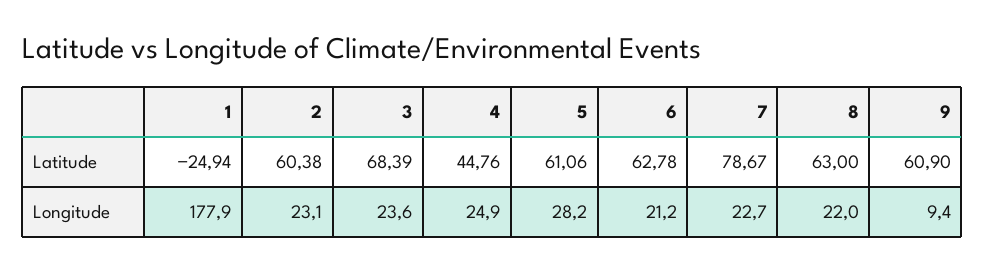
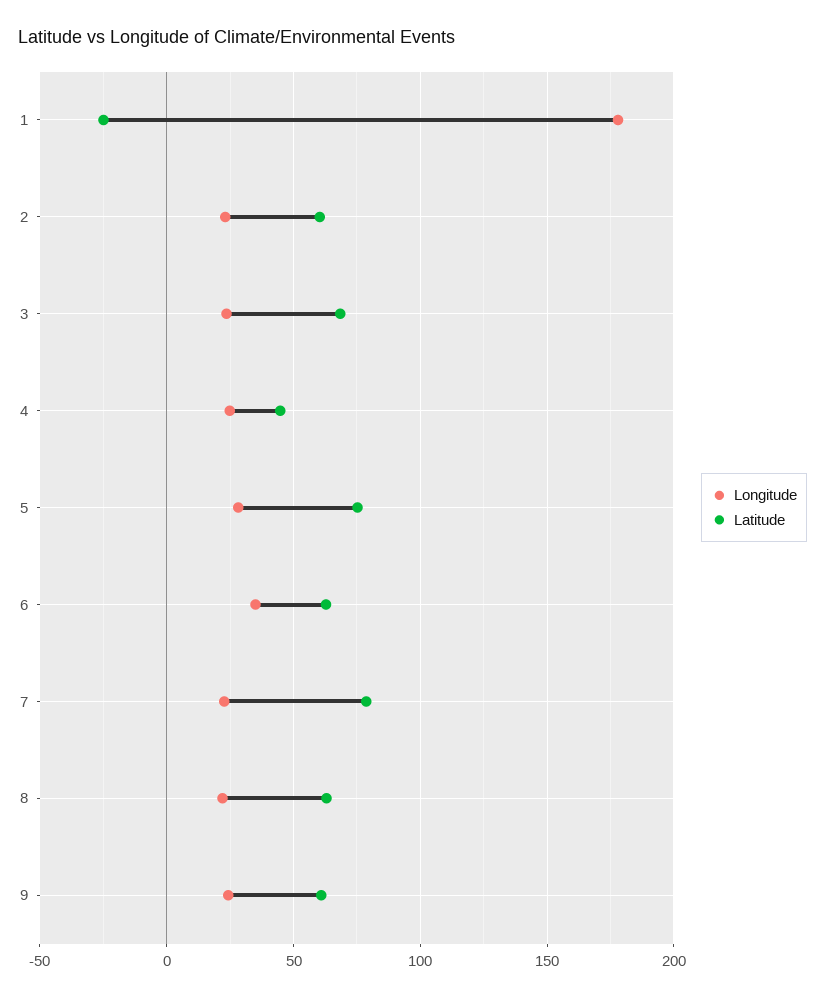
  {
    "Latitude": {
      "1": -24.94,
      "2": 60.38,
      "3": 68.39,
      "4": 44.76,
-     "5": 61.06,
+     "5": 75,
      "6": 62.78,
      "7": 78.67,
      "8": 63,
      "9": 60.9
    },
    "Longitude": {
      "1": 177.9,
      "2": 23.1,
      "3": 23.6,
      "4": 24.9,
      "5": 28.2,
-     "6": 21.2,
+     "6": 35,
      "7": 22.7,
      "8": 22,
-     "9": 9.4
+     "9": 25
    }
  }

